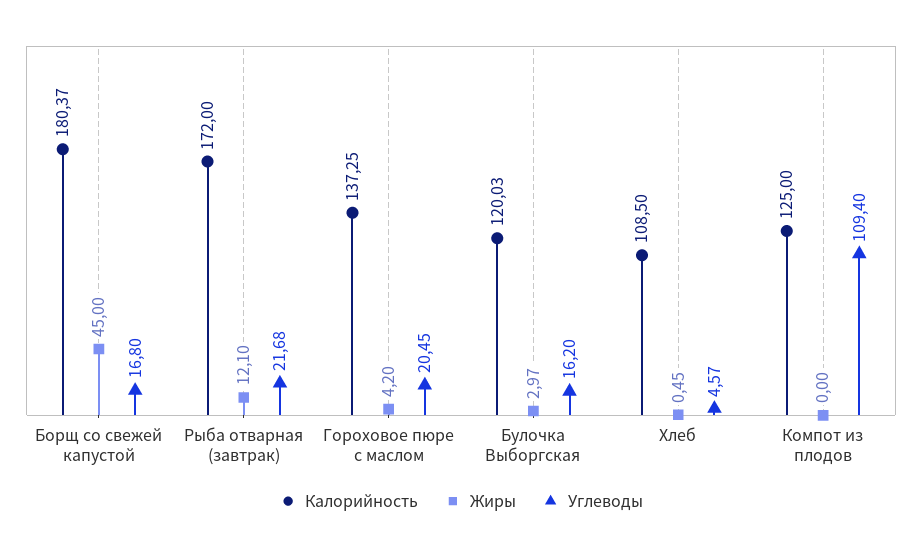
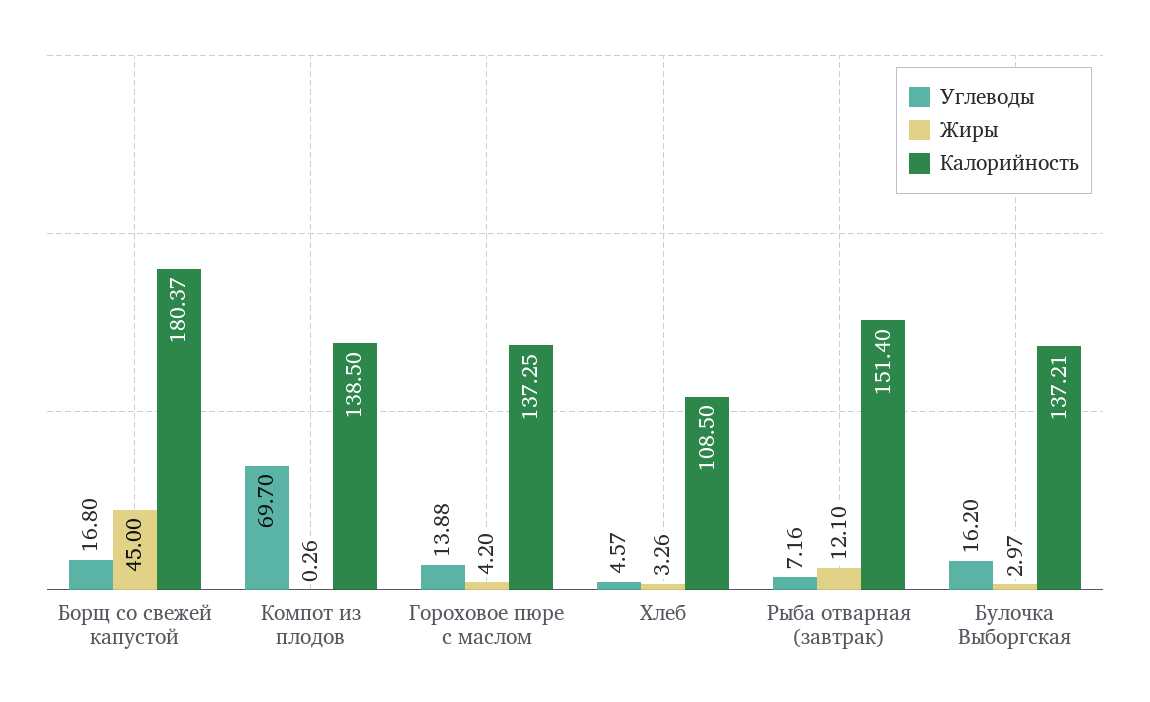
  {
    "Калорийность": {
      "Борщ со свежей капустой": 180.37,
-     "Рыба отварная (завтрак)": 172,
+     "Рыба отварная (завтрак)": 151.4,
      "Гороховое пюре с маслом": 137.25,
-     "Булочка Выборгская": 120.03,
+     "Булочка Выборгская": 137.21,
      "Хлеб": 108.5,
-     "Компот из плодов": 125
+     "Компот из плодов": 138.5
    },
    "Жиры": {
      "Борщ со свежей капустой": 45,
      "Рыба отварная (завтрак)": 12.1,
      "Гороховое пюре с маслом": 4.2,
      "Булочка Выборгская": 2.97,
-     "Хлеб": 0.45,
+     "Хлеб": 3.26,
-     "Компот из плодов": 0
+     "Компот из плодов": 0.26
    },
    "Углеводы": {
      "Борщ со свежей капустой": 16.8,
-     "Рыба отварная (завтрак)": 21.68,
+     "Рыба отварная (завтрак)": 7.16,
-     "Гороховое пюре с маслом": 20.45,
+     "Гороховое пюре с маслом": 13.88,
      "Булочка Выборгская": 16.2,
      "Хлеб": 4.57,
-     "Компот из плодов": 109.4
+     "Компот из плодов": 69.7
    }
  }

